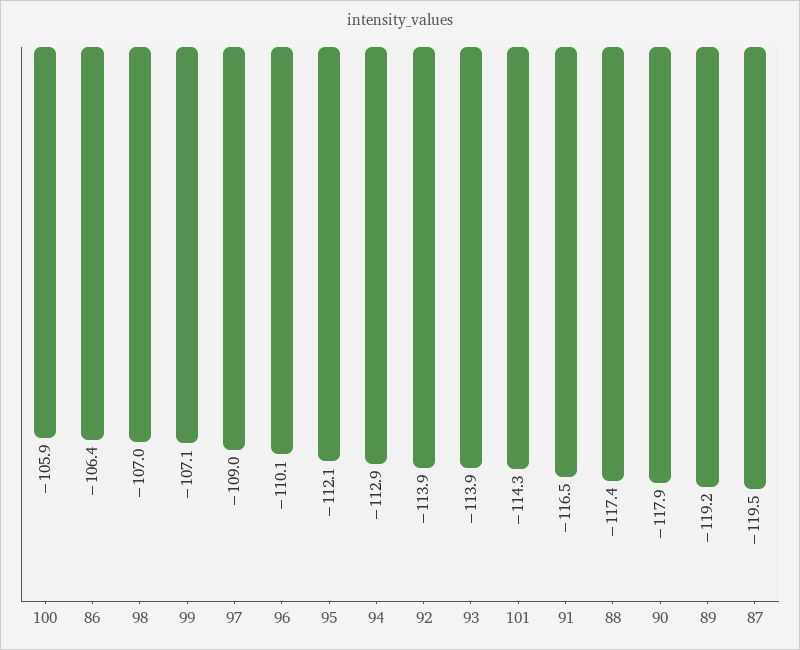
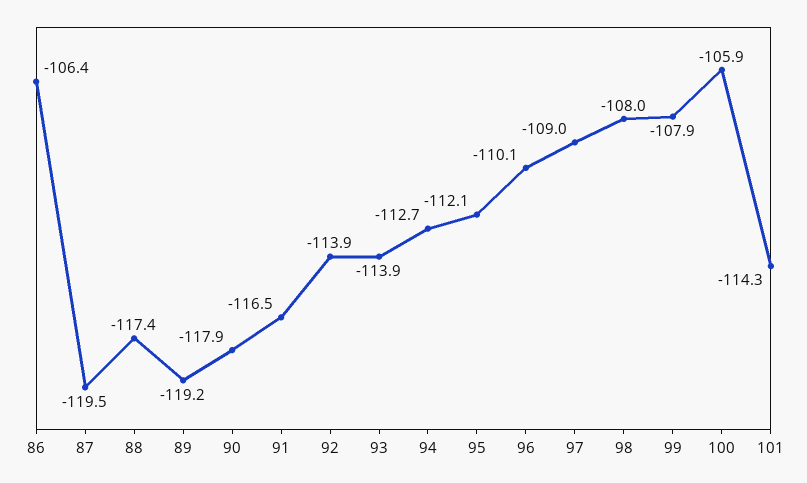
  {
    "100": -105.9,
    "86": -106.4,
-   "98": -107,
+   "98": -108,
-   "99": -107.1,
+   "99": -107.9,
    "97": -109,
    "96": -110.1,
    "95": -112.1,
-   "94": -112.9,
+   "94": -112.7,
    "92": -113.9,
    "93": -113.9,
    "101": -114.3,
    "91": -116.5,
    "88": -117.4,
    "90": -117.9,
    "89": -119.2,
    "87": -119.5
  }

